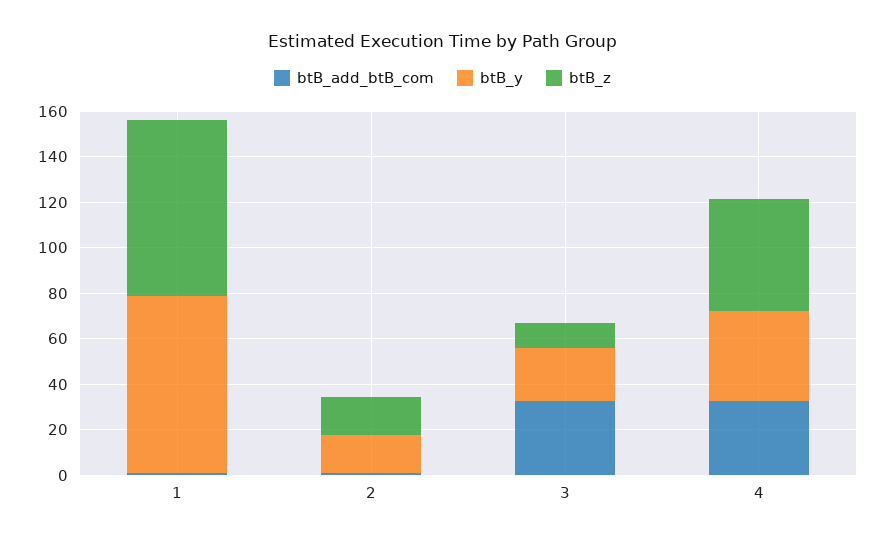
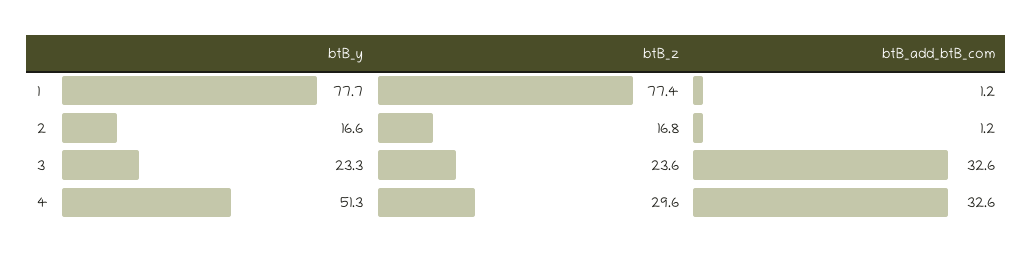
  {
    "btB_add_btB_com": {
      "1": 1.2,
      "2": 1.2,
      "3": 32.6,
      "4": 32.6
    },
    "btB_y": {
      "1": 77.7,
      "2": 16.6,
      "3": 23.3,
-     "4": 40
+     "4": 51.3
    },
    "btB_z": {
      "1": 77.4,
      "2": 16.8,
-     "3": 10,
+     "3": 23.6,
-     "4": 50
+     "4": 29.6
    }
  }

